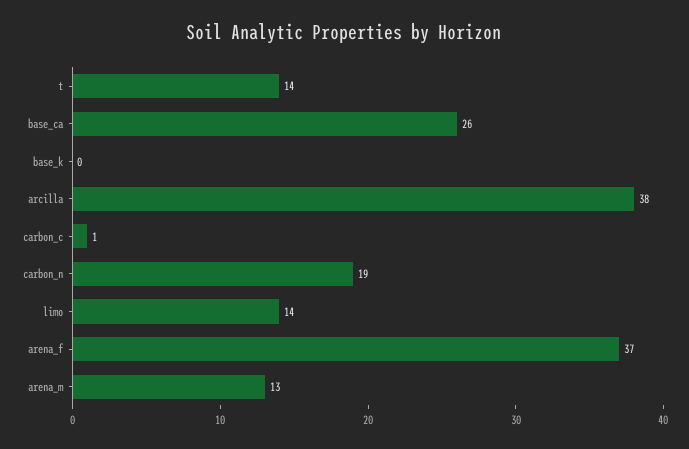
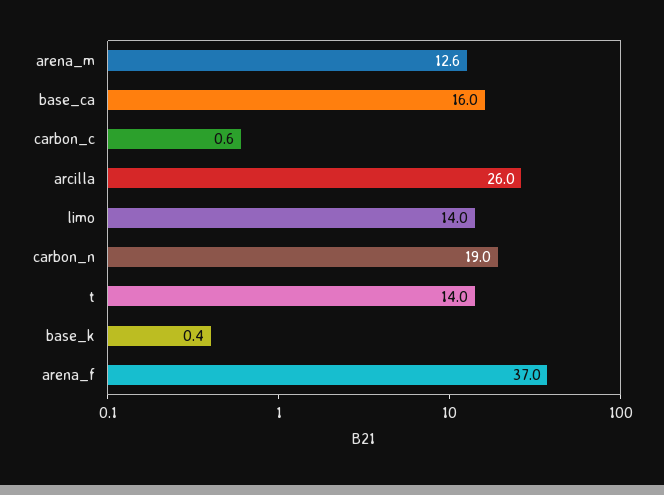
  {
    "t": 14,
-   "base_ca": 26,
+   "base_ca": 16,
    "base_k": 0.4,
-   "arcilla": 38,
+   "arcilla": 26,
    "carbon_c": 0.6,
    "carbon_n": 19,
    "limo": 14,
    "arena_f": 37,
    "arena_m": 12.6
  }

